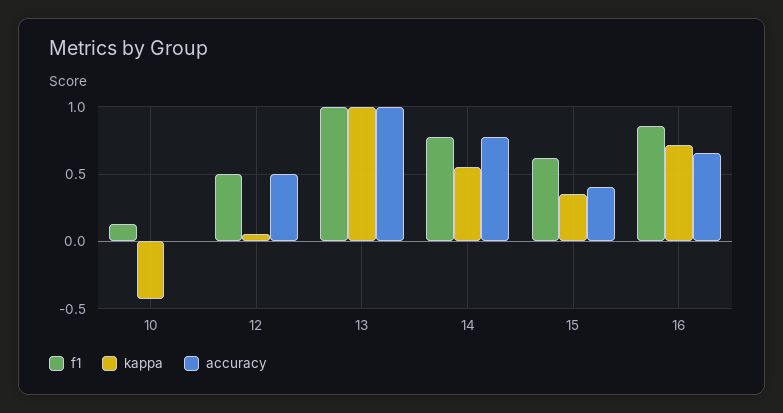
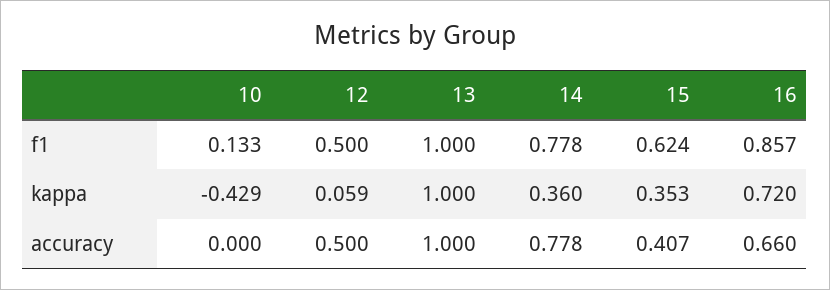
  {
    "f1": {
      "10": 0.133,
      "12": 0.5,
      "13": 1,
      "14": 0.778,
      "15": 0.624,
      "16": 0.857
    },
    "kappa": {
      "10": -0.429,
      "12": 0.059,
      "13": 1,
-     "14": 0.55,
+     "14": 0.36,
      "15": 0.353,
      "16": 0.72
    },
    "accuracy": {
      "10": 0,
      "12": 0.5,
      "13": 1,
      "14": 0.778,
      "15": 0.407,
      "16": 0.66
    }
  }

